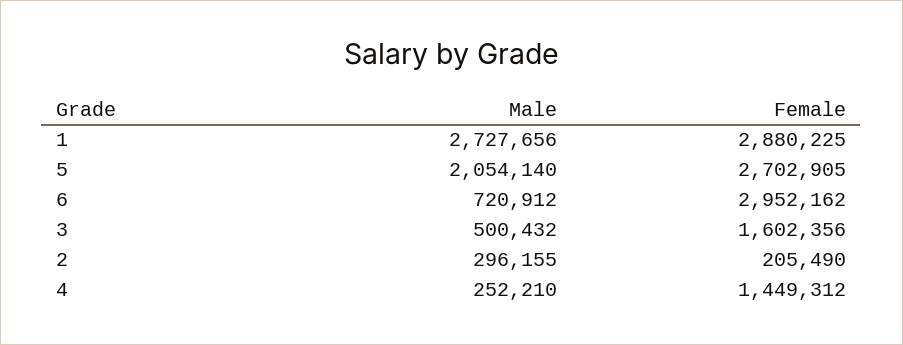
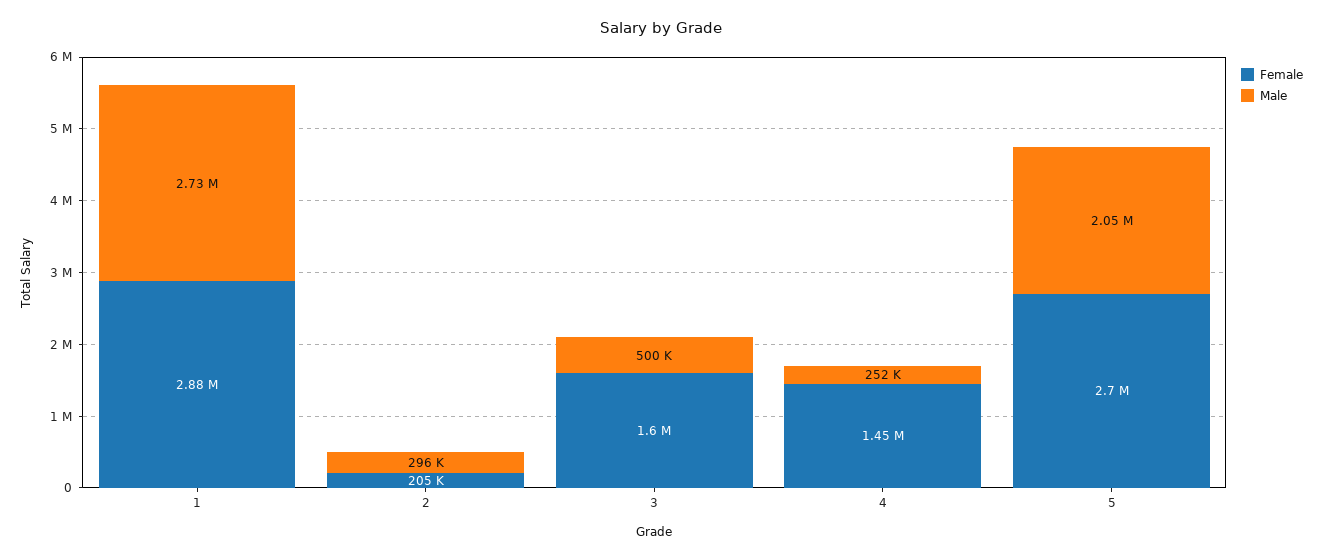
  {
    "Male": {
      "1": 2727656,
      "5": 2054140,
-     "6": 720912,
      "3": 500432,
      "2": 296155,
      "4": 252210
    },
    "Female": {
      "1": 2880225,
      "5": 2702905,
-     "6": 2952162,
      "3": 1602356,
      "2": 205490,
      "4": 1449312
    }
  }

